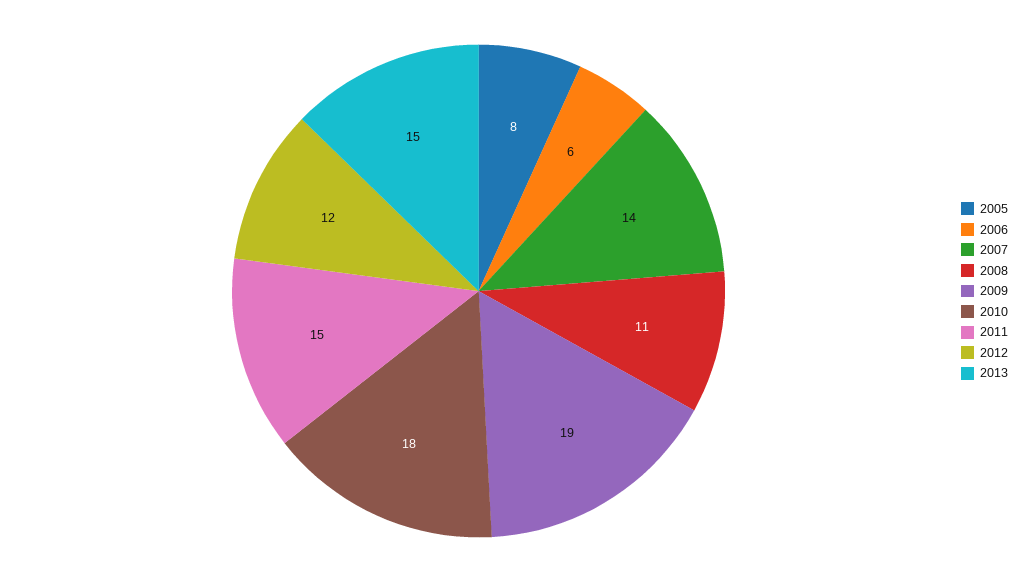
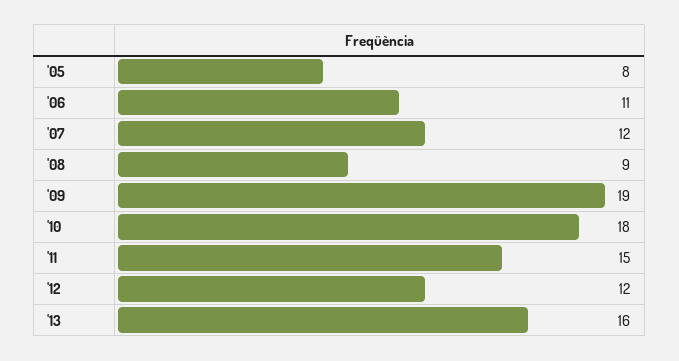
  {
    "2005": 8,
-   "2006": 6,
+   "2006": 11,
-   "2007": 14,
+   "2007": 12,
-   "2008": 11,
+   "2008": 9,
    "2009": 19,
    "2010": 18,
    "2011": 15,
    "2012": 12,
-   "2013": 15
+   "2013": 16
  }

